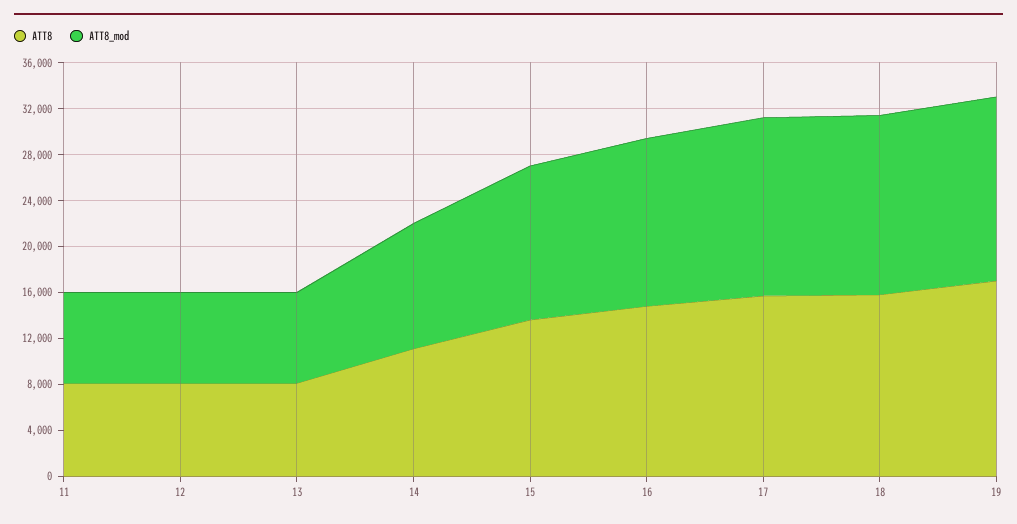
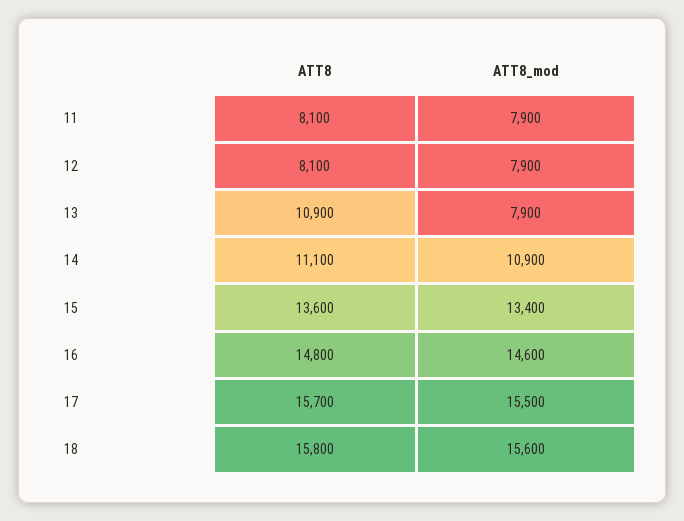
  {
    "ATT8": {
      "11": 8100,
      "12": 8100,
-     "13": 8000,
+     "13": 10900,
      "14": 11100,
      "15": 13600,
      "16": 14800,
      "17": 15700,
-     "18": 15800,
+     "18": 15800
-     "19": 17000
    },
    "ATT8_mod": {
      "11": 7900,
      "12": 7900,
      "13": 7900,
      "14": 10900,
      "15": 13400,
      "16": 14600,
      "17": 15500,
-     "18": 15600,
+     "18": 15600
-     "19": 16000
    }
  }

